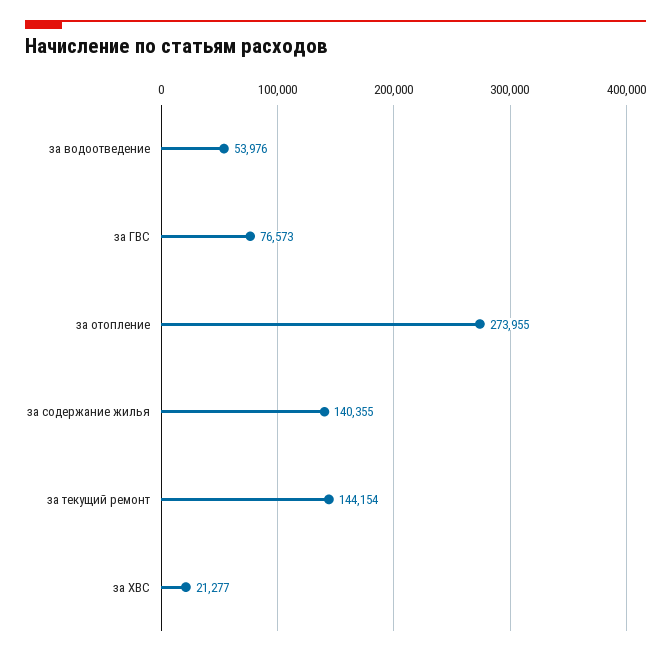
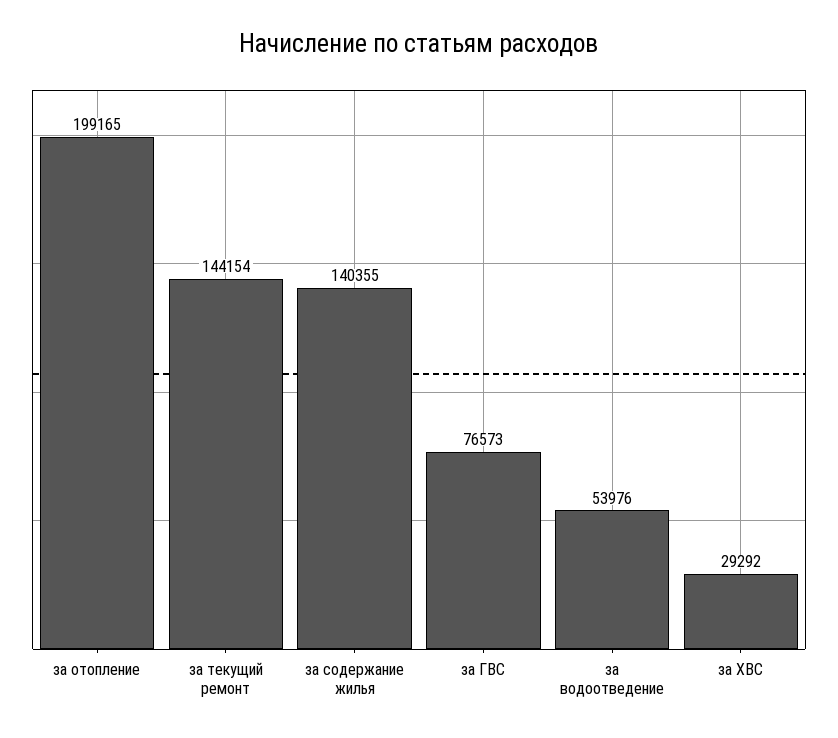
  {
    "за водоотведение": 53976,
    "за ГВС": 76573,
-   "за отопление": 273955,
+   "за отопление": 199165,
    "за содержание жилья": 140355,
    "за текущий ремонт": 144154,
-   "за ХВС": 21277
+   "за ХВС": 29292
  }

